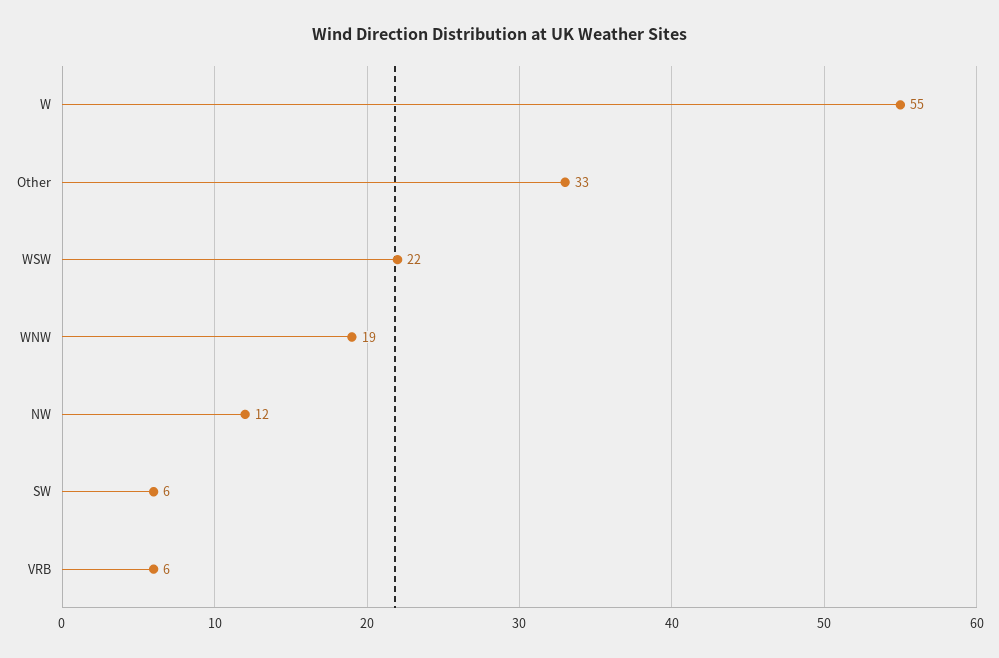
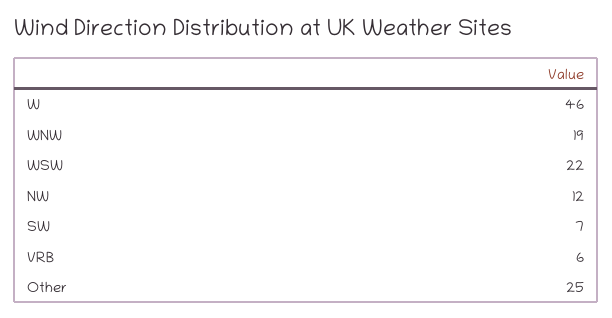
  {
-   "W": 55,
+   "W": 46,
-   "Other": 33,
+   "Other": 25,
    "WSW": 22,
    "WNW": 19,
    "NW": 12,
-   "SW": 6,
+   "SW": 7,
    "VRB": 6
  }

